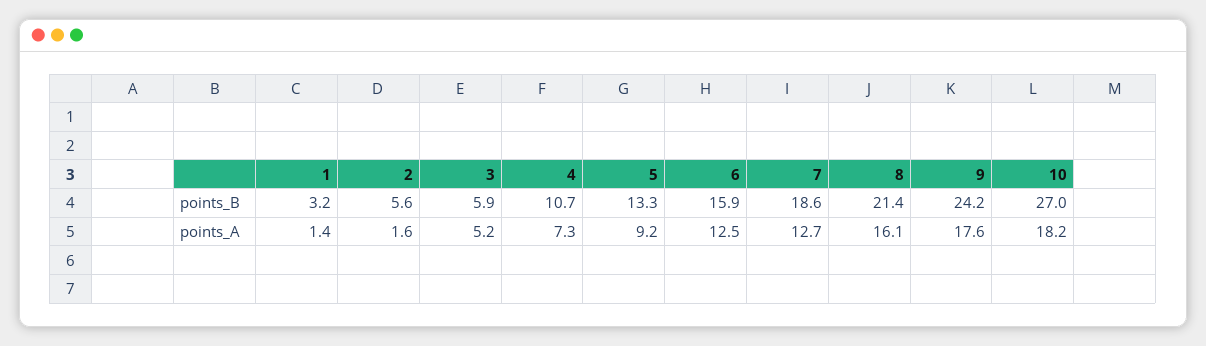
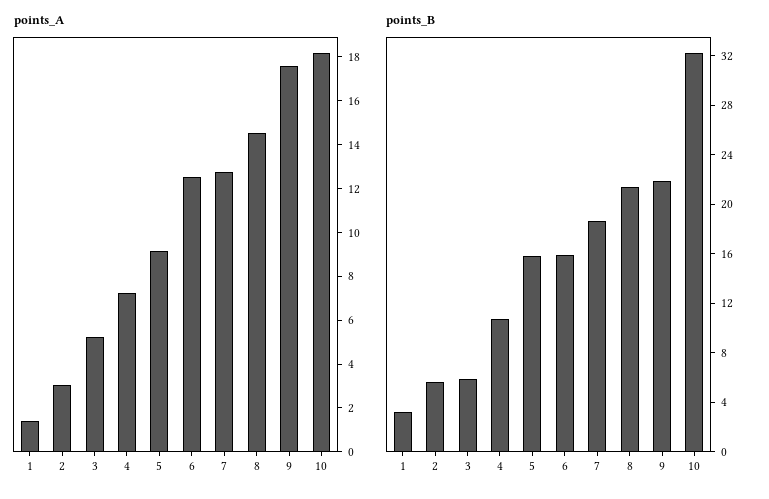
  {
    "points_B": {
      "1": 3.2,
      "2": 5.6,
      "3": 5.9,
      "4": 10.7,
-     "5": 13.3,
+     "5": 16,
      "6": 15.9,
      "7": 18.6,
      "8": 21.4,
-     "9": 24.2,
+     "9": 22,
-     "10": 27
+     "10": 32
    },
    "points_A": {
      "1": 1.4,
-     "2": 1.6,
+     "2": 3,
      "3": 5.2,
      "4": 7.3,
      "5": 9.2,
      "6": 12.5,
      "7": 12.7,
-     "8": 16.1,
+     "8": 14.5,
      "9": 17.6,
      "10": 18.2
    }
  }

